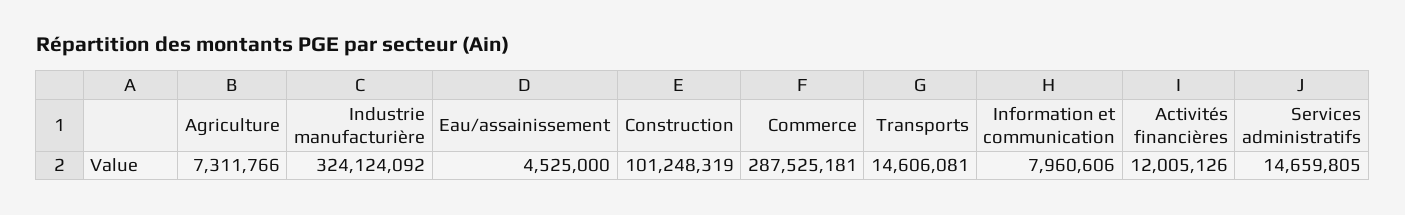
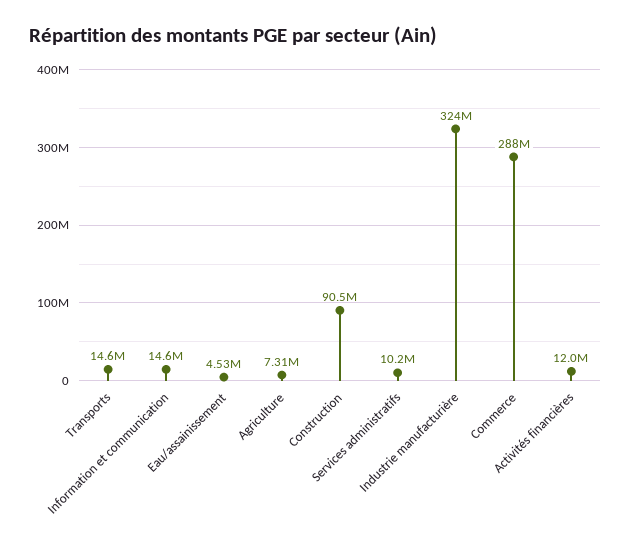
  {
    "Agriculture": 7311766,
    "Industrie manufacturière": 324124092,
    "Eau/assainissement": 4525000,
-   "Construction": 101248319,
+   "Construction": 90500000,
    "Commerce": 287525181,
    "Transports": 14606081,
-   "Information et communication": 7960606,
+   "Information et communication": 14600000,
    "Activités financières": 12005126,
-   "Services administratifs": 14659805
+   "Services administratifs": 10200000
  }

